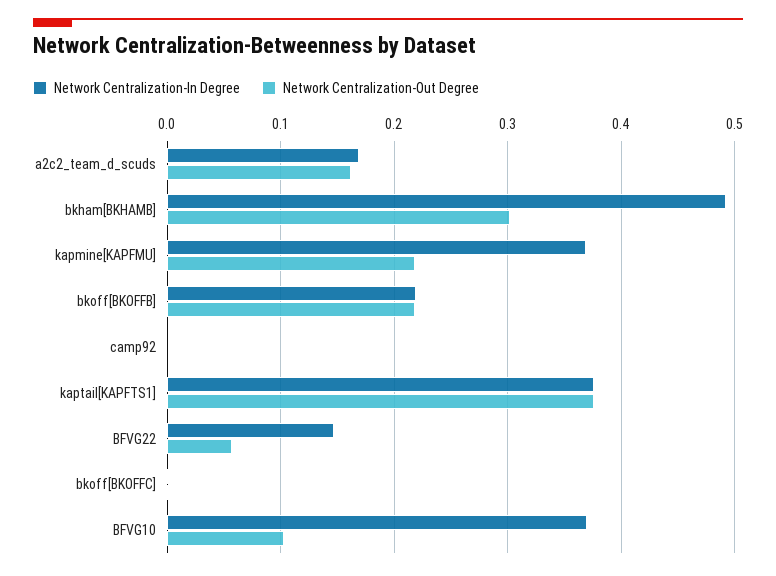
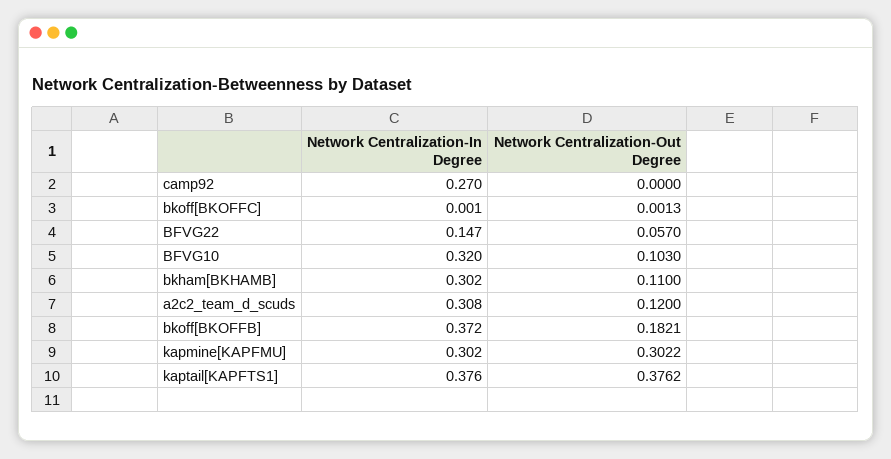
  {
    "Network Centralization-In Degree": {
-     "a2c2_team_d_scuds": 0.17,
+     "a2c2_team_d_scuds": 0.308,
-     "bkham[BKHAMB]": 0.49,
+     "bkham[BKHAMB]": 0.302,
-     "kapmine[KAPFMU]": 0.37,
+     "kapmine[KAPFMU]": 0.302,
-     "bkoff[BKOFFB]": 0.22,
+     "bkoff[BKOFFB]": 0.372,
-     "camp92": 0,
+     "camp92": 0.27,
      "kaptail[KAPFTS1]": 0.376,
      "BFVG22": 0.147,
      "bkoff[BKOFFC]": 0.001,
-     "BFVG10": 0.37
+     "BFVG10": 0.32
    },
    "Network Centralization-Out Degree": {
-     "a2c2_team_d_scuds": 0.16,
+     "a2c2_team_d_scuds": 0.12,
-     "bkham[BKHAMB]": 0.3,
+     "bkham[BKHAMB]": 0.11,
-     "kapmine[KAPFMU]": 0.22,
+     "kapmine[KAPFMU]": 0.3022,
-     "bkoff[BKOFFB]": 0.22,
+     "bkoff[BKOFFB]": 0.1821,
      "camp92": 0,
      "kaptail[KAPFTS1]": 0.3762,
      "BFVG22": 0.057,
      "bkoff[BKOFFC]": 0.0013,
      "BFVG10": 0.103
    }
  }

